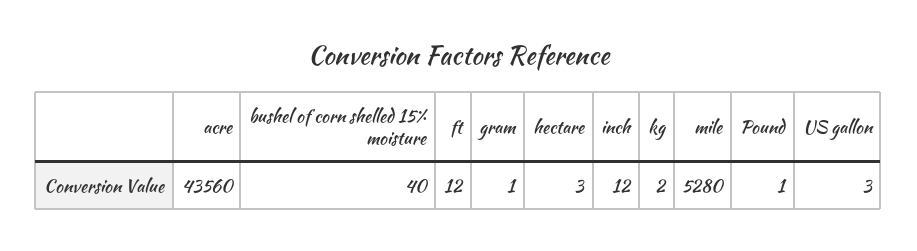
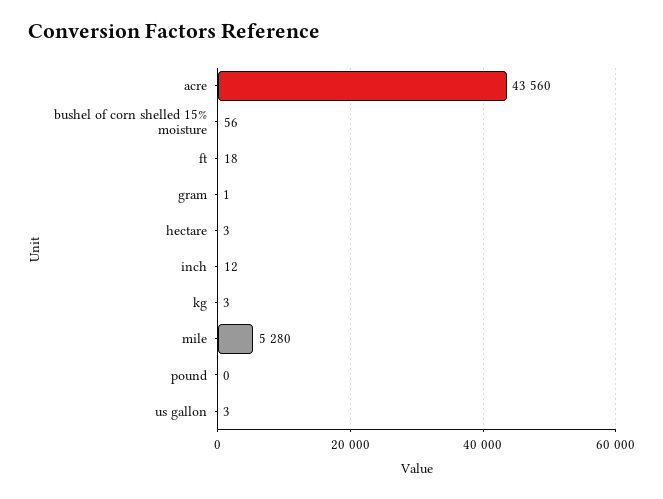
  {
    "acre": 43560,
-   "bushel of corn shelled 15% moisture": 40,
+   "bushel of corn shelled 15% moisture": 56,
-   "ft": 12,
+   "ft": 18,
    "gram": 1,
    "hectare": 3,
    "inch": 12,
-   "kg": 2,
+   "kg": 3,
    "mile": 5280,
-   "Pound": 1,
+   "Pound": 0,
    "US gallon": 3
  }

